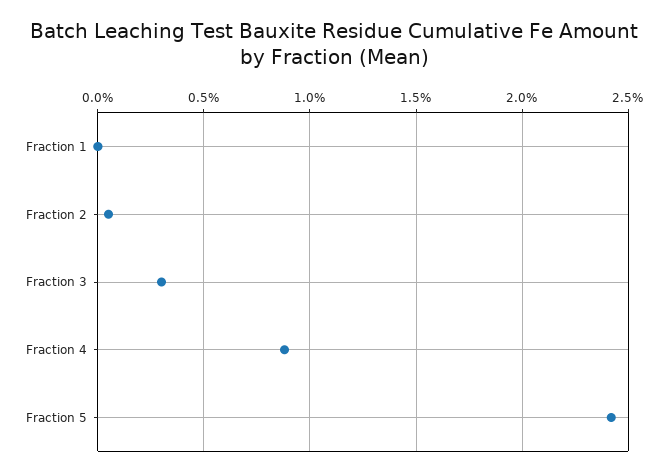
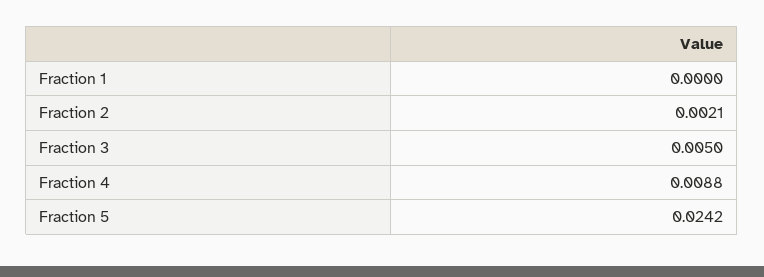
  {
    "Fraction 1": 0,
-   "Fraction 2": 0.0005,
+   "Fraction 2": 0.0021,
-   "Fraction 3": 0.003,
+   "Fraction 3": 0.005,
    "Fraction 4": 0.0088,
    "Fraction 5": 0.0242
  }

